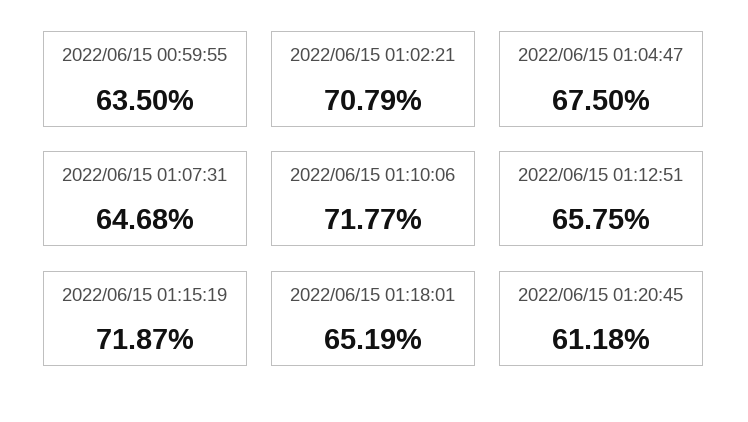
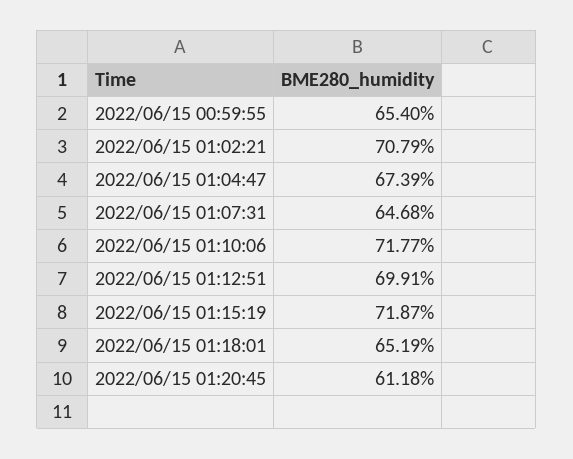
  {
-   "2022/06/15 00:59:55": 63.5,
+   "2022/06/15 00:59:55": 65.4,
    "2022/06/15 01:02:21": 70.79,
-   "2022/06/15 01:04:47": 67.5,
+   "2022/06/15 01:04:47": 67.39,
    "2022/06/15 01:07:31": 64.68,
    "2022/06/15 01:10:06": 71.77,
-   "2022/06/15 01:12:51": 65.75,
+   "2022/06/15 01:12:51": 69.91,
    "2022/06/15 01:15:19": 71.87,
    "2022/06/15 01:18:01": 65.19,
    "2022/06/15 01:20:45": 61.18
  }

